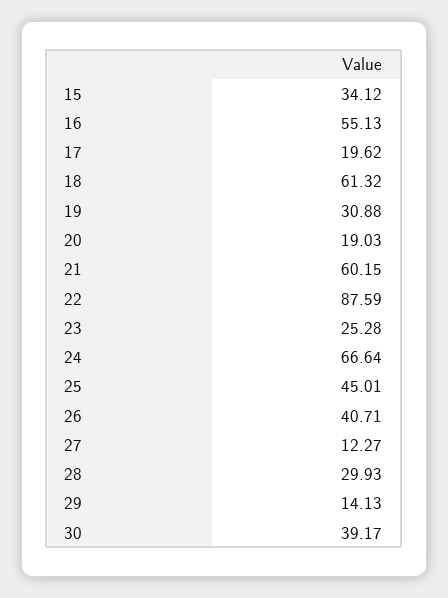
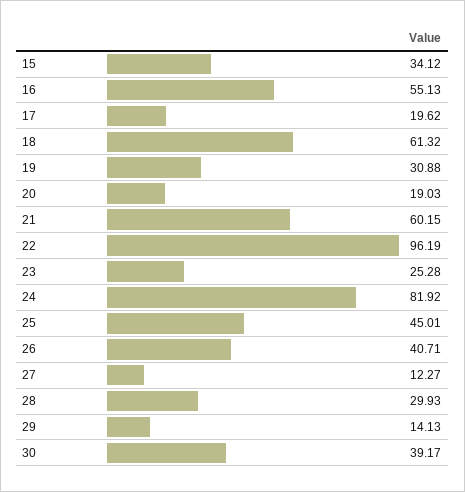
  {
    "15": 34.12,
    "16": 55.13,
    "17": 19.62,
    "18": 61.32,
    "19": 30.88,
    "20": 19.03,
    "21": 60.15,
-   "22": 87.59,
+   "22": 96.19,
    "23": 25.28,
-   "24": 66.64,
+   "24": 81.92,
    "25": 45.01,
    "26": 40.71,
    "27": 12.27,
    "28": 29.93,
    "29": 14.13,
    "30": 39.17
  }

